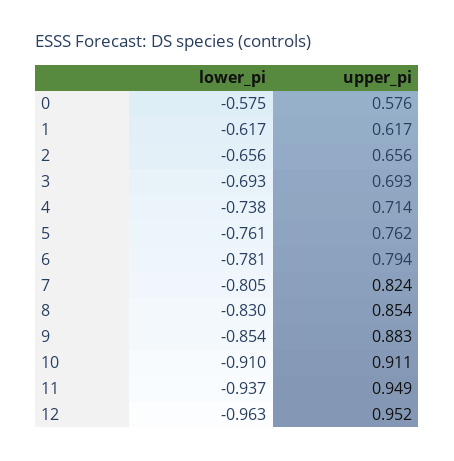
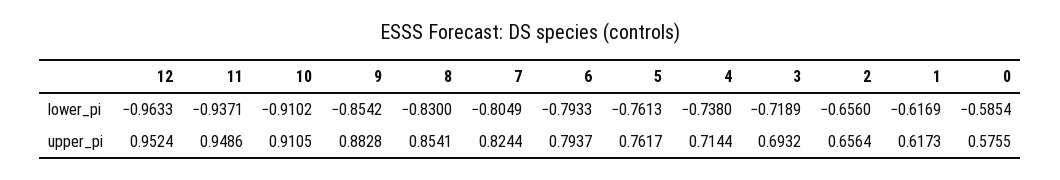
  {
    "lower_pi": {
-     "0": -0.575,
+     "0": -0.5854,
      "1": -0.6169,
      "2": -0.656,
-     "3": -0.693,
+     "3": -0.7189,
      "4": -0.738,
      "5": -0.7613,
-     "6": -0.781,
+     "6": -0.7933,
      "7": -0.8049,
      "8": -0.83,
      "9": -0.8542,
      "10": -0.9102,
      "11": -0.9371,
      "12": -0.9633
    },
    "upper_pi": {
      "0": 0.5755,
      "1": 0.6173,
      "2": 0.6564,
      "3": 0.6932,
      "4": 0.7144,
      "5": 0.7617,
      "6": 0.7937,
      "7": 0.8244,
      "8": 0.8541,
      "9": 0.8828,
      "10": 0.9105,
      "11": 0.9486,
      "12": 0.9524
    }
  }

